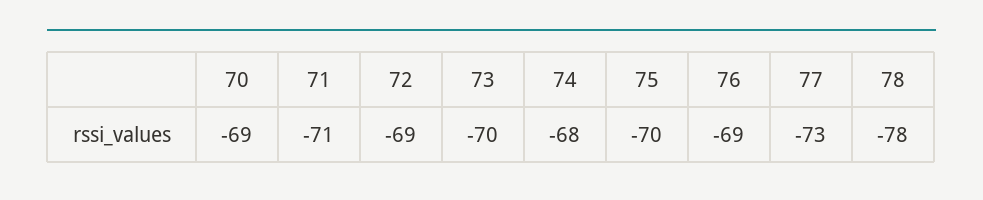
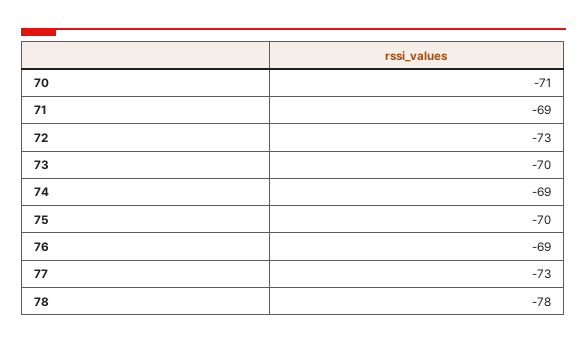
  {
-   "70": -69,
+   "70": -71,
-   "71": -71,
+   "71": -69,
-   "72": -69,
+   "72": -73,
    "73": -70,
-   "74": -68,
+   "74": -69,
    "75": -70,
    "76": -69,
    "77": -73,
    "78": -78
  }

